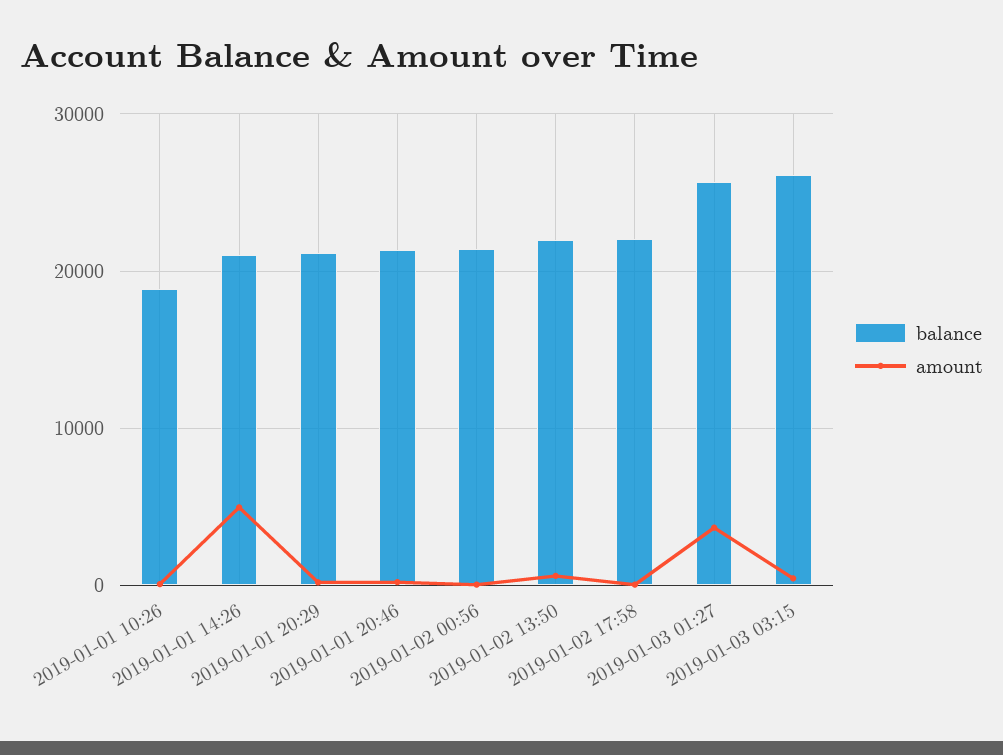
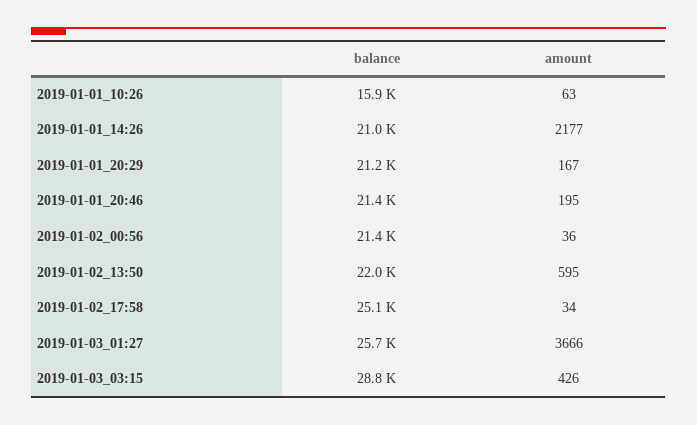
  {
    "balance": {
-     "2019-01-01 10:26": 19000,
+     "2019-01-01 10:26": 15900,
      "2019-01-01 14:26": 21000,
      "2019-01-01 20:29": 21200,
      "2019-01-01 20:46": 21400,
      "2019-01-02 00:56": 21400,
      "2019-01-02 13:50": 22000,
-     "2019-01-02 17:58": 22000,
+     "2019-01-02 17:58": 25100,
      "2019-01-03 01:27": 25700,
-     "2019-01-03 03:15": 26000
+     "2019-01-03 03:15": 28800
    },
    "amount": {
      "2019-01-01 10:26": 63,
-     "2019-01-01 14:26": 5000,
+     "2019-01-01 14:26": 2177,
      "2019-01-01 20:29": 167,
      "2019-01-01 20:46": 195,
      "2019-01-02 00:56": 36,
      "2019-01-02 13:50": 595,
      "2019-01-02 17:58": 34,
      "2019-01-03 01:27": 3666,
      "2019-01-03 03:15": 426
    }
  }

